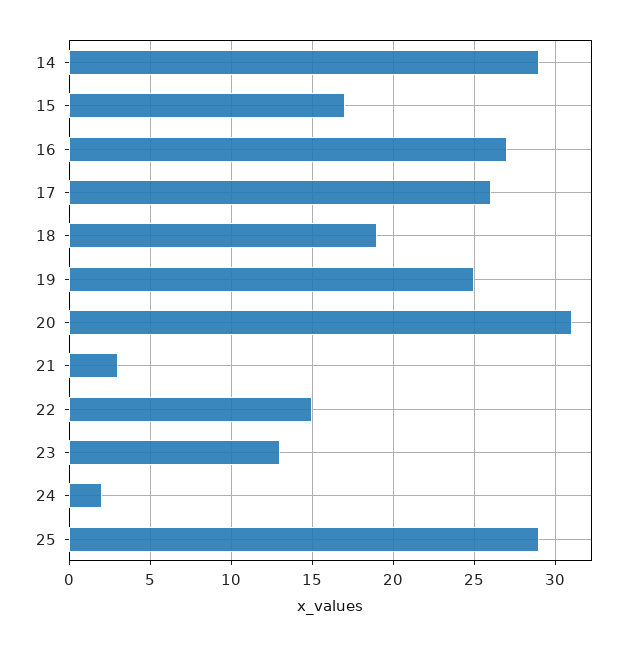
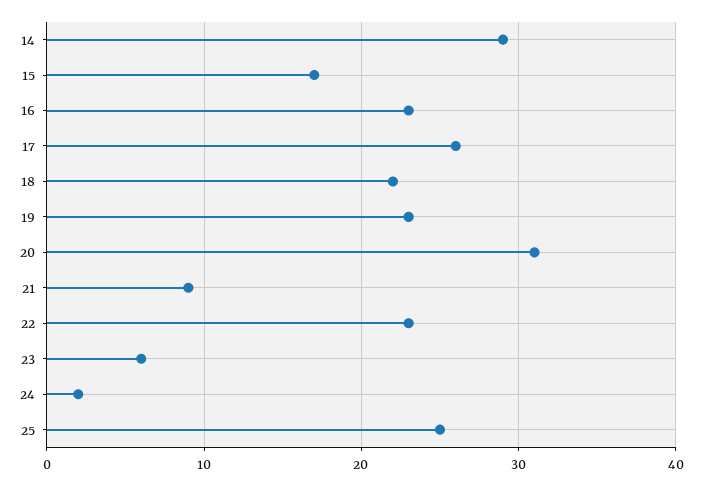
  {
    "14": 29,
    "15": 17,
-   "16": 27,
+   "16": 23,
    "17": 26,
-   "18": 19,
+   "18": 22,
-   "19": 25,
+   "19": 23,
    "20": 31,
-   "21": 3,
+   "21": 9,
-   "22": 15,
+   "22": 23,
-   "23": 13,
+   "23": 6,
    "24": 2,
-   "25": 29
+   "25": 25
  }

